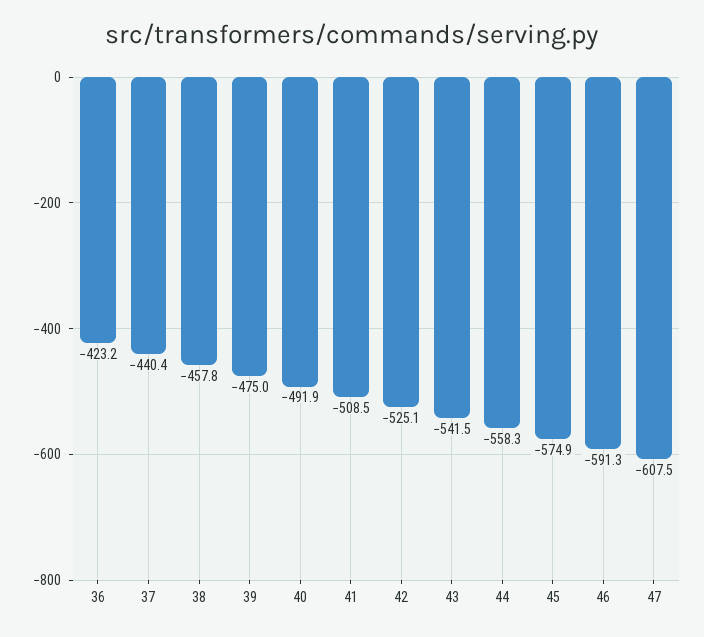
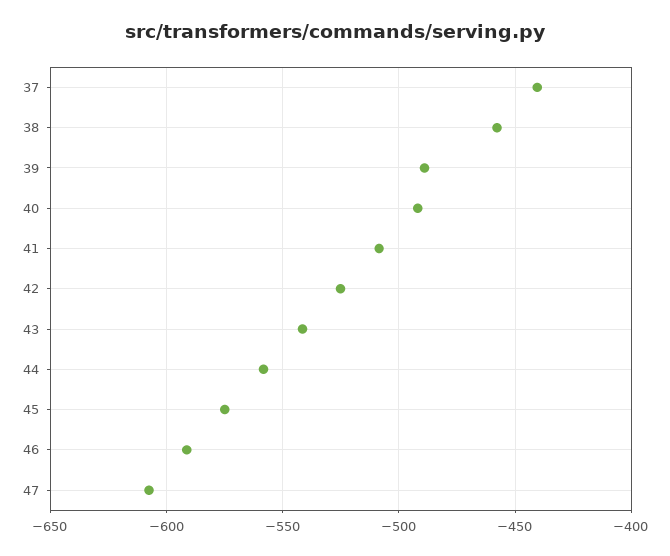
  {
-   "36": -423.2,
    "37": -440.4,
    "38": -457.8,
-   "39": -475,
+   "39": -490,
    "40": -491.9,
    "41": -508.5,
    "42": -525.1,
    "43": -541.5,
    "44": -558.3,
    "45": -574.9,
    "46": -591.3,
    "47": -607.5
  }

